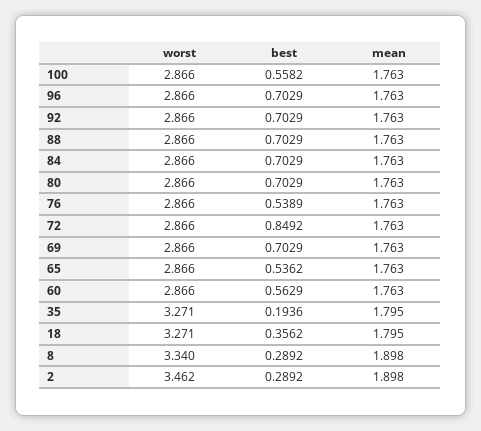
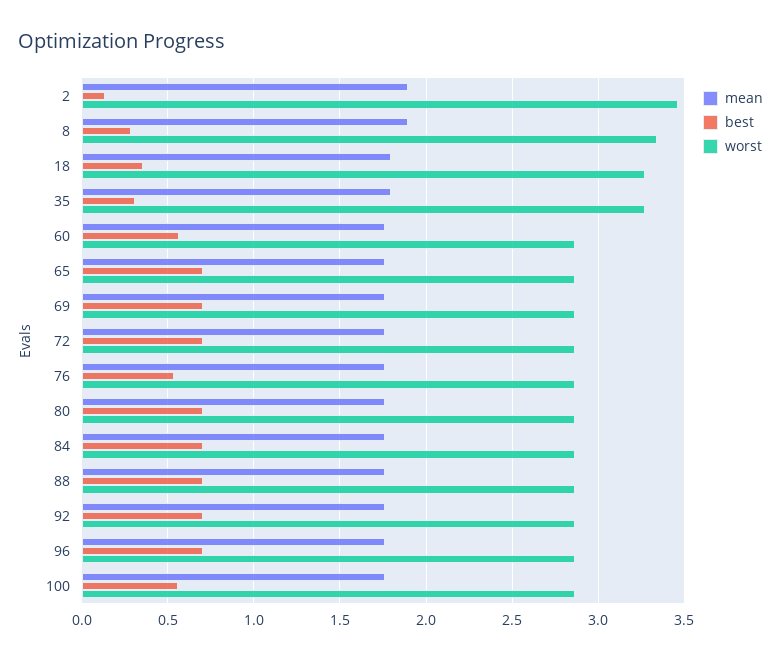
  {
    "worst": {
      "100": 2.866,
      "96": 2.866,
      "92": 2.866,
      "88": 2.866,
      "84": 2.866,
      "80": 2.866,
      "76": 2.866,
      "72": 2.866,
      "69": 2.866,
      "65": 2.866,
      "60": 2.866,
      "35": 3.271,
      "18": 3.271,
      "8": 3.34,
      "2": 3.462
    },
    "best": {
      "100": 0.5582,
      "96": 0.7029,
      "92": 0.7029,
      "88": 0.7029,
      "84": 0.7029,
      "80": 0.7029,
      "76": 0.5389,
-     "72": 0.8492,
+     "72": 0.7,
      "69": 0.7029,
-     "65": 0.5362,
+     "65": 0.7,
      "60": 0.5629,
-     "35": 0.1936,
+     "35": 0.3,
      "18": 0.3562,
      "8": 0.2892,
-     "2": 0.2892
+     "2": 0.15
    },
    "mean": {
      "100": 1.763,
      "96": 1.763,
      "92": 1.763,
      "88": 1.763,
      "84": 1.763,
      "80": 1.763,
      "76": 1.763,
      "72": 1.763,
      "69": 1.763,
      "65": 1.763,
      "60": 1.763,
      "35": 1.795,
      "18": 1.795,
      "8": 1.898,
      "2": 1.898
    }
  }

